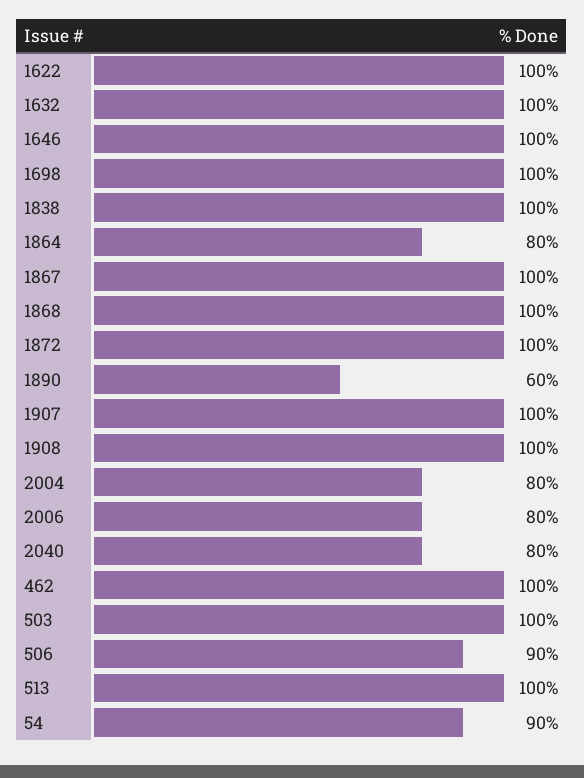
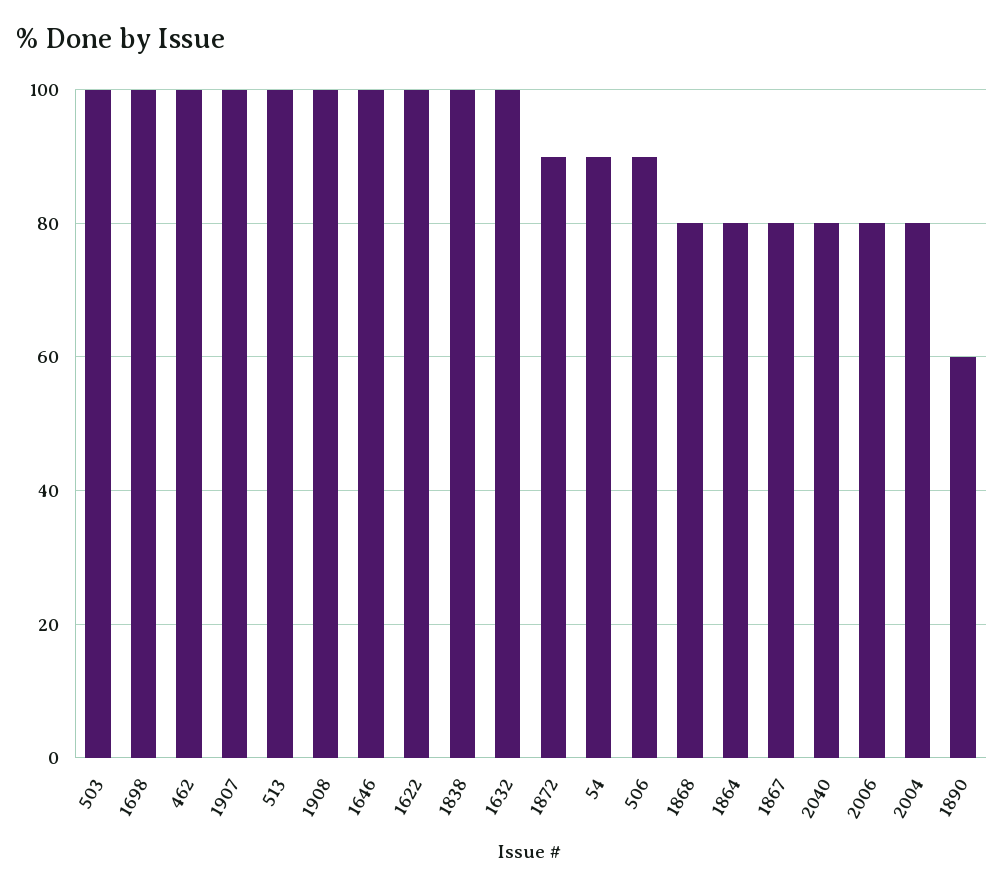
  {
    "1622": 100,
    "1632": 100,
    "1646": 100,
    "1698": 100,
    "1838": 100,
    "1864": 80,
-   "1867": 100,
+   "1867": 80,
-   "1868": 100,
+   "1868": 80,
-   "1872": 100,
+   "1872": 90,
    "1890": 60,
    "1907": 100,
    "1908": 100,
    "2004": 80,
    "2006": 80,
    "2040": 80,
    "462": 100,
    "503": 100,
    "506": 90,
    "513": 100,
    "54": 90
  }

